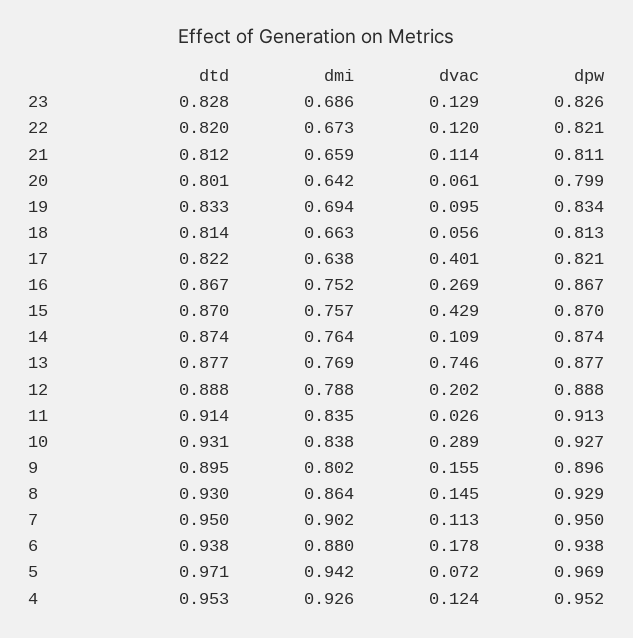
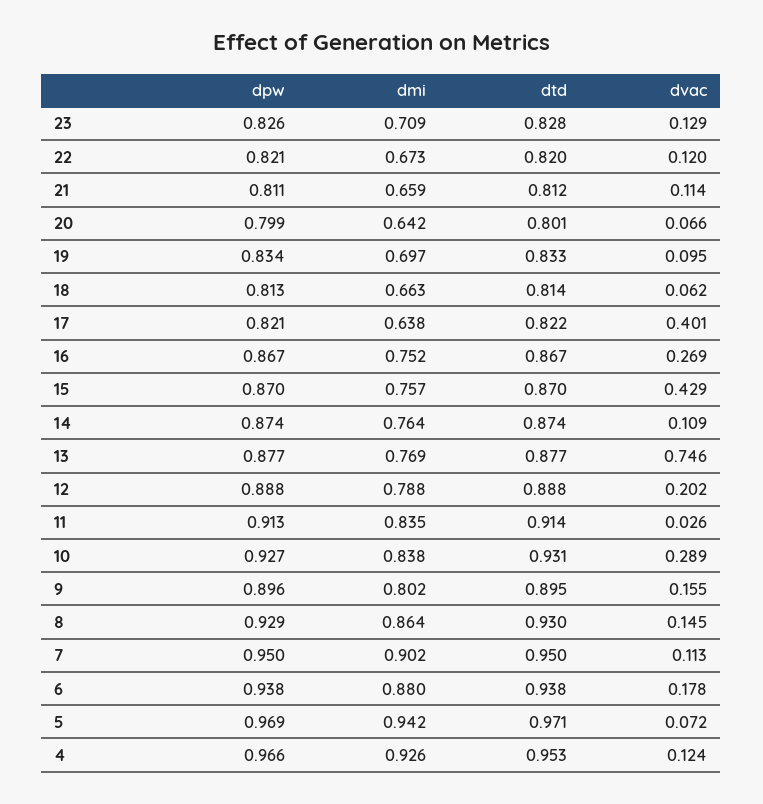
  {
    "dtd": {
      "23": 0.828,
      "22": 0.82,
      "21": 0.812,
      "20": 0.801,
      "19": 0.833,
      "18": 0.814,
      "17": 0.822,
      "16": 0.867,
      "15": 0.87,
      "14": 0.874,
      "13": 0.877,
      "12": 0.888,
      "11": 0.914,
      "10": 0.931,
      "9": 0.895,
      "8": 0.93,
      "7": 0.95,
      "6": 0.938,
      "5": 0.971,
      "4": 0.953
    },
    "dmi": {
-     "23": 0.686,
+     "23": 0.709,
      "22": 0.673,
      "21": 0.659,
      "20": 0.642,
-     "19": 0.694,
+     "19": 0.697,
      "18": 0.663,
      "17": 0.638,
      "16": 0.752,
      "15": 0.757,
      "14": 0.764,
      "13": 0.769,
      "12": 0.788,
      "11": 0.835,
      "10": 0.838,
      "9": 0.802,
      "8": 0.864,
      "7": 0.902,
      "6": 0.88,
      "5": 0.942,
      "4": 0.926
    },
    "dvac": {
      "23": 0.129,
      "22": 0.12,
      "21": 0.114,
-     "20": 0.061,
+     "20": 0.066,
      "19": 0.095,
-     "18": 0.056,
+     "18": 0.062,
      "17": 0.401,
      "16": 0.269,
      "15": 0.429,
      "14": 0.109,
      "13": 0.746,
      "12": 0.202,
      "11": 0.026,
      "10": 0.289,
      "9": 0.155,
      "8": 0.145,
      "7": 0.113,
      "6": 0.178,
      "5": 0.072,
      "4": 0.124
    },
    "dpw": {
      "23": 0.826,
      "22": 0.821,
      "21": 0.811,
      "20": 0.799,
      "19": 0.834,
      "18": 0.813,
      "17": 0.821,
      "16": 0.867,
      "15": 0.87,
      "14": 0.874,
      "13": 0.877,
      "12": 0.888,
      "11": 0.913,
      "10": 0.927,
      "9": 0.896,
      "8": 0.929,
      "7": 0.95,
      "6": 0.938,
      "5": 0.969,
-     "4": 0.952
+     "4": 0.966
    }
  }

